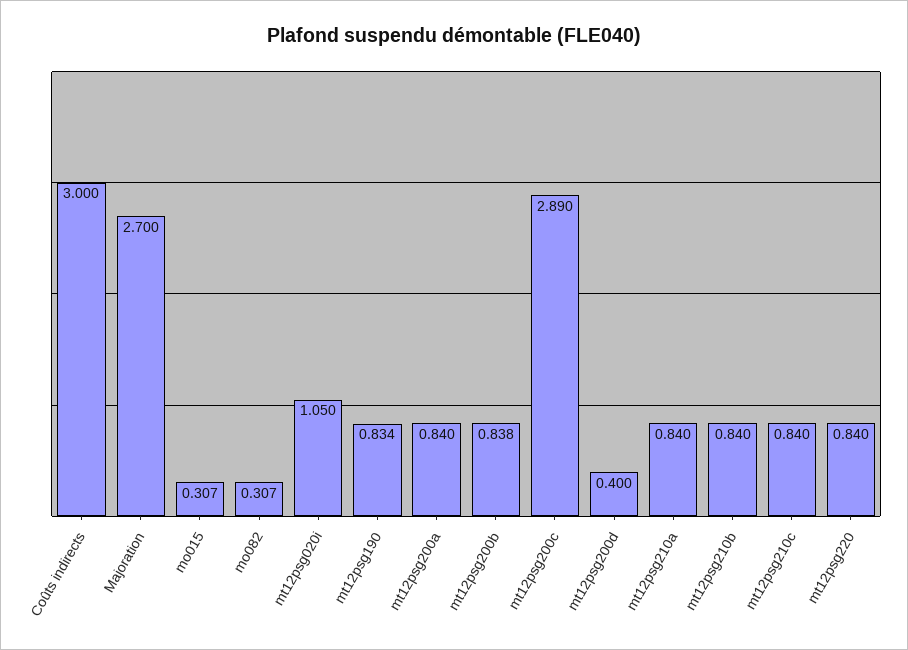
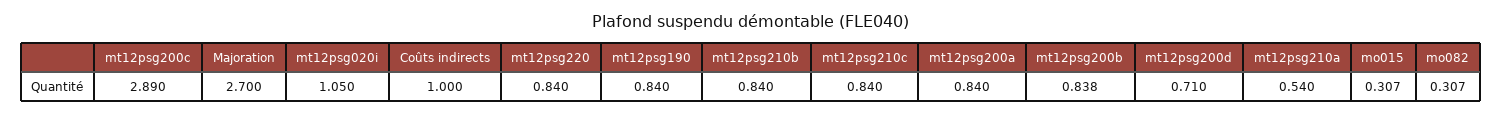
  {
-   "Coûts indirects": 3,
+   "Coûts indirects": 1,
    "Majoration": 2.7,
    "mo015": 0.307,
    "mo082": 0.307,
    "mt12psg020i": 1.05,
-   "mt12psg190": 0.834,
+   "mt12psg190": 0.84,
    "mt12psg200a": 0.84,
    "mt12psg200b": 0.838,
    "mt12psg200c": 2.89,
-   "mt12psg200d": 0.4,
+   "mt12psg200d": 0.71,
-   "mt12psg210a": 0.84,
+   "mt12psg210a": 0.54,
    "mt12psg210b": 0.84,
    "mt12psg210c": 0.84,
    "mt12psg220": 0.84
  }

